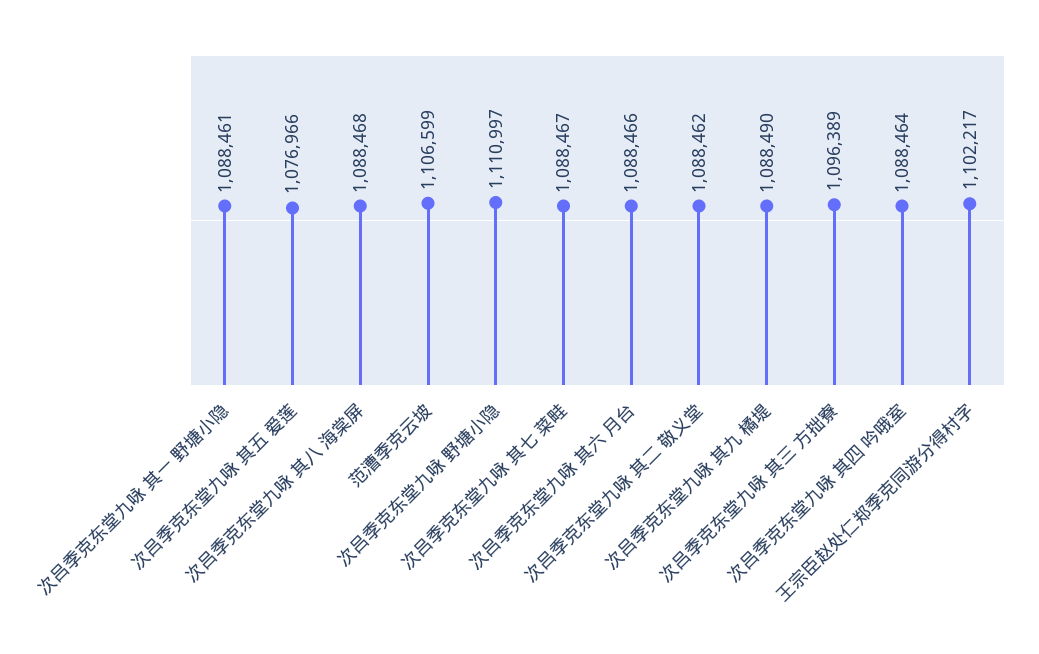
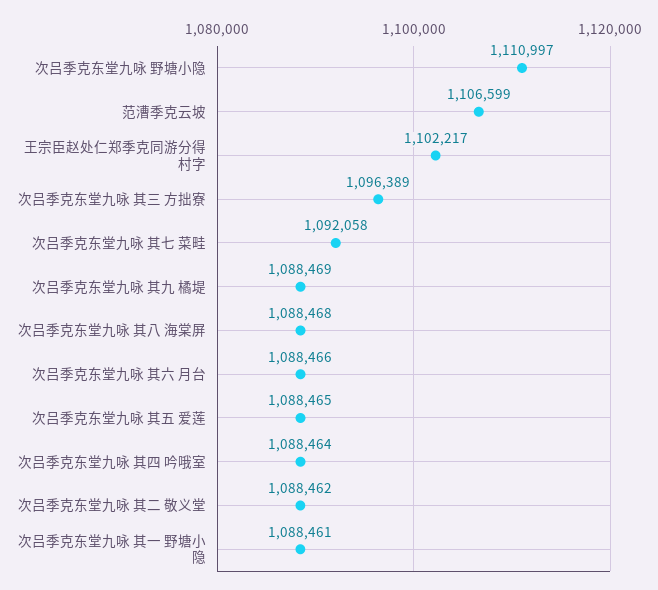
  {
    "次吕季克东堂九咏 其一 野塘小隐": 1088461,
-   "次吕季克东堂九咏 其五 爱莲": 1076966,
+   "次吕季克东堂九咏 其五 爱莲": 1088465,
    "次吕季克东堂九咏 其八 海棠屏": 1088468,
    "范漕季克云坡": 1106599,
    "次吕季克东堂九咏 野塘小隐": 1110997,
-   "次吕季克东堂九咏 其七 菜畦": 1088467,
+   "次吕季克东堂九咏 其七 菜畦": 1092058,
    "次吕季克东堂九咏 其六 月台": 1088466,
    "次吕季克东堂九咏 其二 敬义堂": 1088462,
-   "次吕季克东堂九咏 其九 橘堤": 1088490,
+   "次吕季克东堂九咏 其九 橘堤": 1088469,
    "次吕季克东堂九咏 其三 方拙寮": 1096389,
    "次吕季克东堂九咏 其四 吟哦室": 1088464,
    "王宗臣赵处仁郑季克同游分得村字": 1102217
  }

